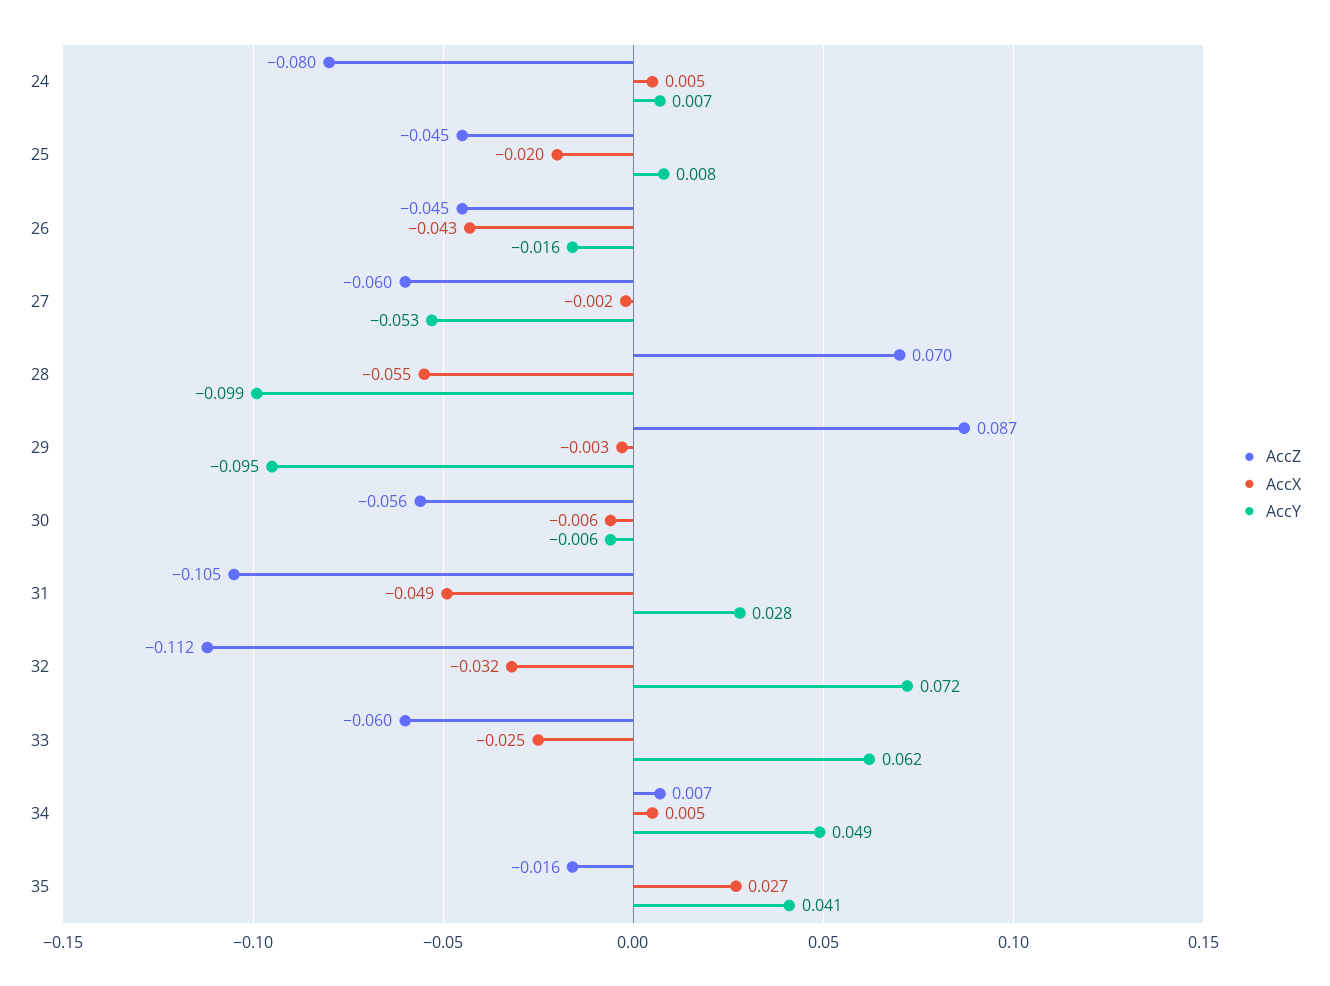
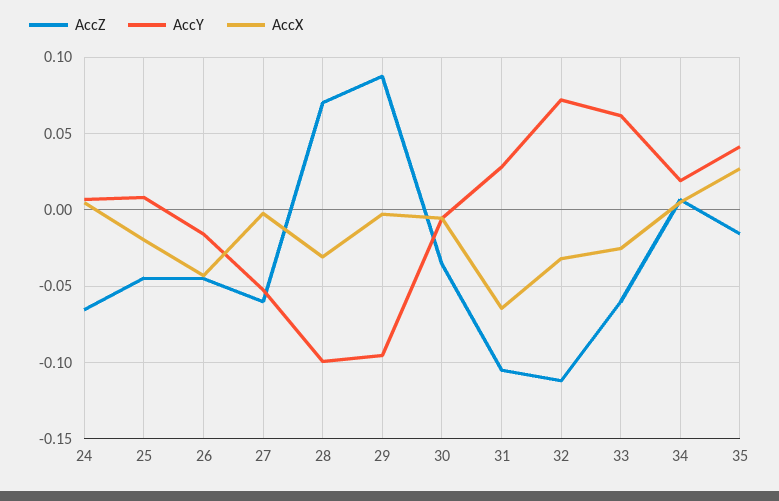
  {
    "AccZ": {
-     "24": -0.08,
+     "24": -0.065,
      "25": -0.045,
      "26": -0.045,
      "27": -0.06,
      "28": 0.07,
      "29": 0.087,
-     "30": -0.056,
+     "30": -0.035,
      "31": -0.105,
      "32": -0.112,
      "33": -0.06,
      "34": 0.007,
      "35": -0.016
    },
    "AccX": {
      "24": 0.005,
      "25": -0.02,
      "26": -0.043,
      "27": -0.002,
-     "28": -0.055,
+     "28": -0.03,
      "29": -0.003,
      "30": -0.006,
-     "31": -0.049,
+     "31": -0.065,
      "32": -0.032,
      "33": -0.025,
      "34": 0.005,
      "35": 0.027
    },
    "AccY": {
      "24": 0.007,
      "25": 0.008,
      "26": -0.016,
      "27": -0.053,
      "28": -0.099,
      "29": -0.095,
      "30": -0.006,
      "31": 0.028,
      "32": 0.072,
      "33": 0.062,
-     "34": 0.049,
+     "34": 0.02,
      "35": 0.041
    }
  }

